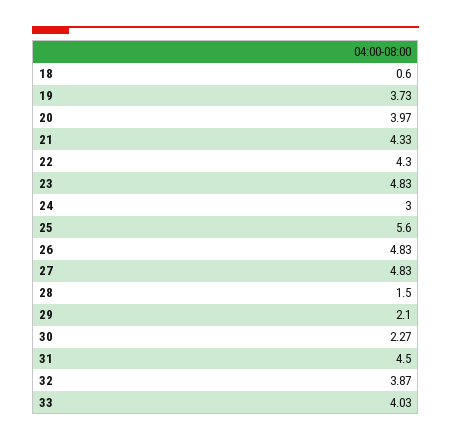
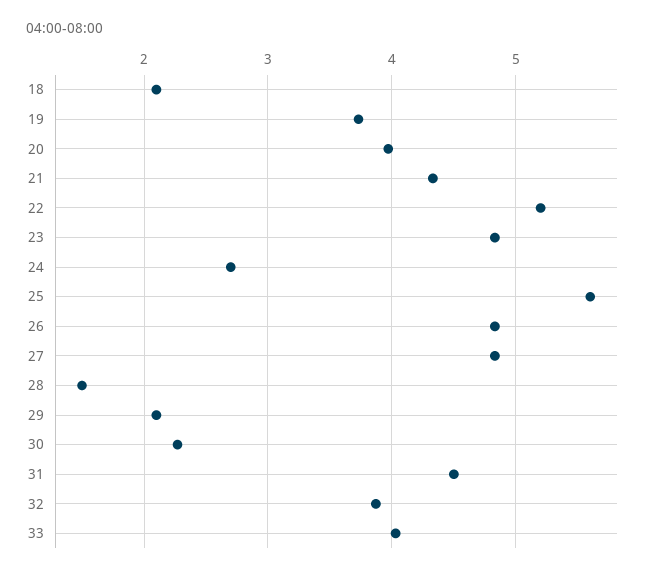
  {
-   "18": 0.6,
+   "18": 2.1,
    "19": 3.73,
    "20": 3.97,
    "21": 4.33,
-   "22": 4.3,
+   "22": 5.2,
    "23": 4.83,
-   "24": 3,
+   "24": 2.7,
    "25": 5.6,
    "26": 4.83,
    "27": 4.83,
    "28": 1.5,
    "29": 2.1,
    "30": 2.27,
    "31": 4.5,
    "32": 3.87,
    "33": 4.03
  }

